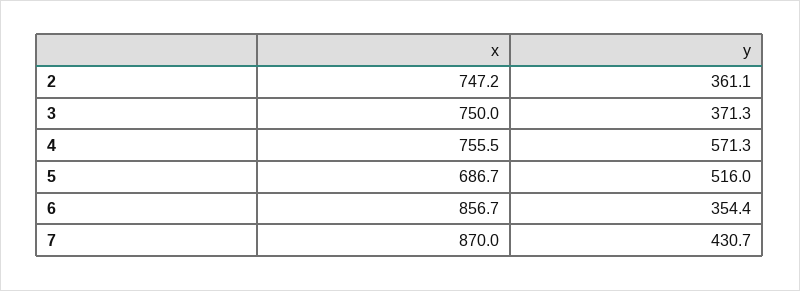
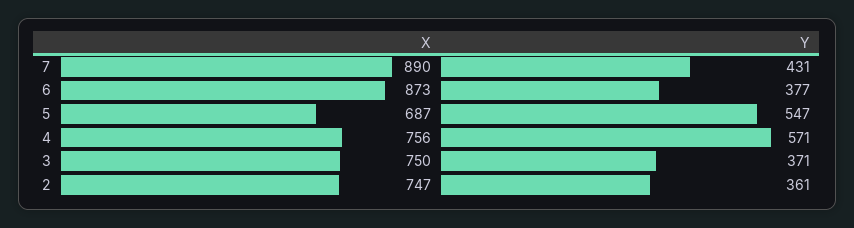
  {
    "x": {
      "2": 747.2,
      "3": 750,
      "4": 755.5,
      "5": 686.7,
-     "6": 856.7,
+     "6": 873,
-     "7": 870
+     "7": 890
    },
    "y": {
      "2": 361.1,
      "3": 371.3,
      "4": 571.3,
-     "5": 516,
+     "5": 547,
-     "6": 354.4,
+     "6": 377,
      "7": 430.7
    }
  }

